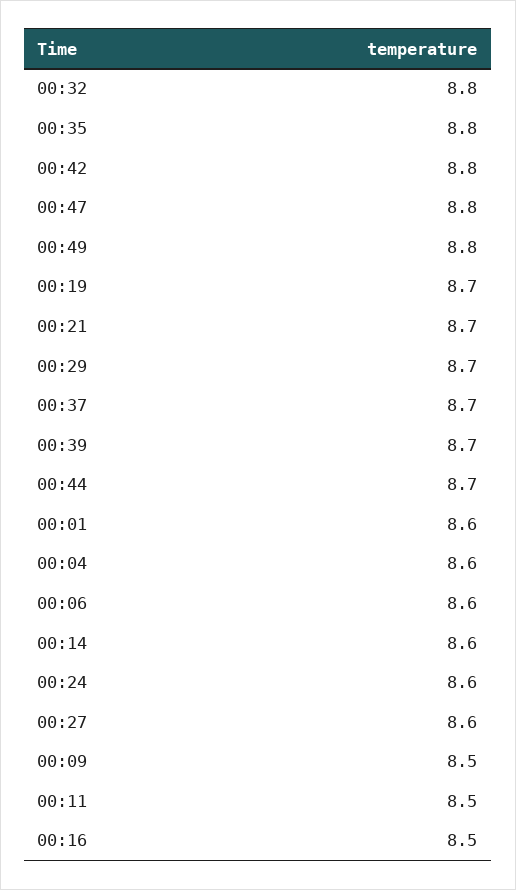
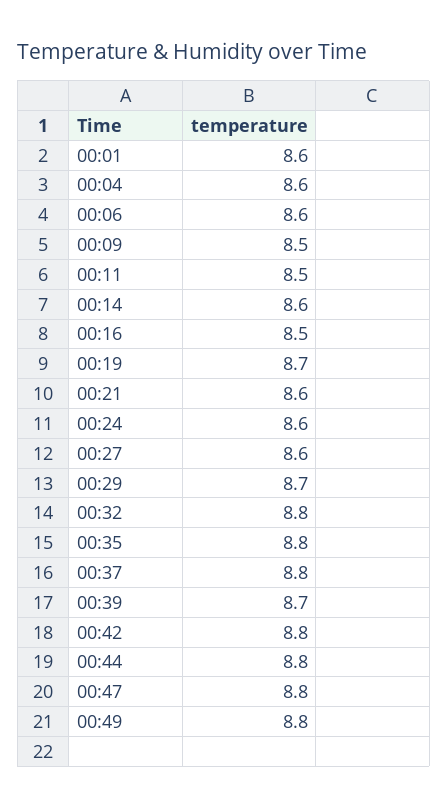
  {
    "00:32": 8.8,
    "00:35": 8.8,
    "00:42": 8.8,
    "00:47": 8.8,
    "00:49": 8.8,
    "00:19": 8.7,
-   "00:21": 8.7,
+   "00:21": 8.6,
    "00:29": 8.7,
-   "00:37": 8.7,
+   "00:37": 8.8,
    "00:39": 8.7,
-   "00:44": 8.7,
+   "00:44": 8.8,
    "00:01": 8.6,
    "00:04": 8.6,
    "00:06": 8.6,
    "00:14": 8.6,
    "00:24": 8.6,
    "00:27": 8.6,
    "00:09": 8.5,
    "00:11": 8.5,
    "00:16": 8.5
  }

